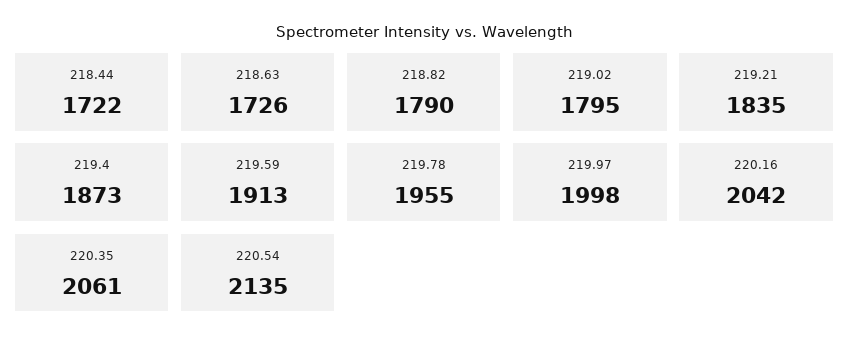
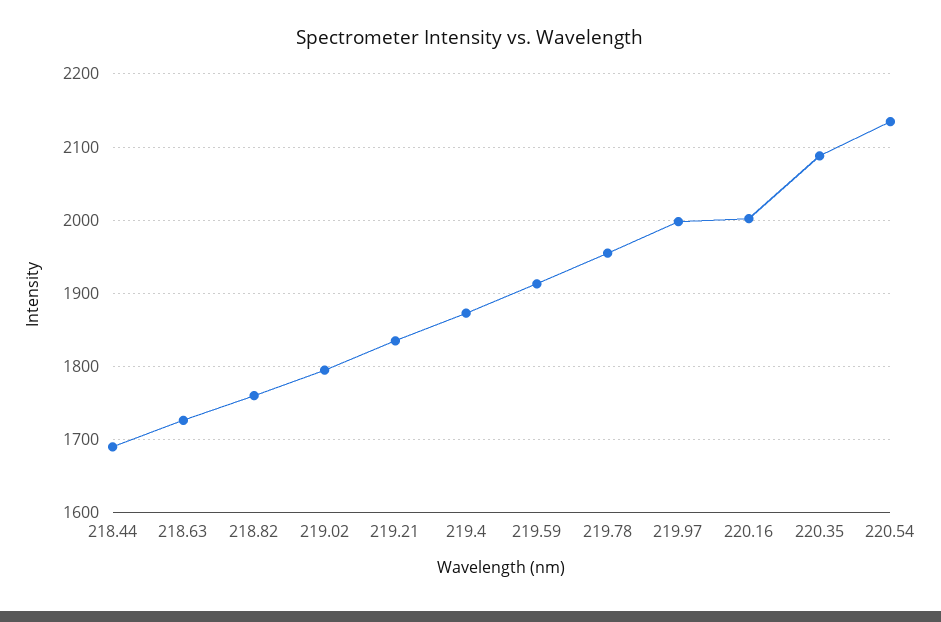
  {
-   "218.44": 1722,
+   "218.44": 1690,
    "218.63": 1726,
-   "218.82": 1790,
+   "218.82": 1760,
    "219.02": 1795,
    "219.21": 1835,
    "219.4": 1873,
    "219.59": 1913,
    "219.78": 1955,
    "219.97": 1998,
-   "220.16": 2042,
+   "220.16": 2000,
-   "220.35": 2061,
+   "220.35": 2090,
    "220.54": 2135
  }

